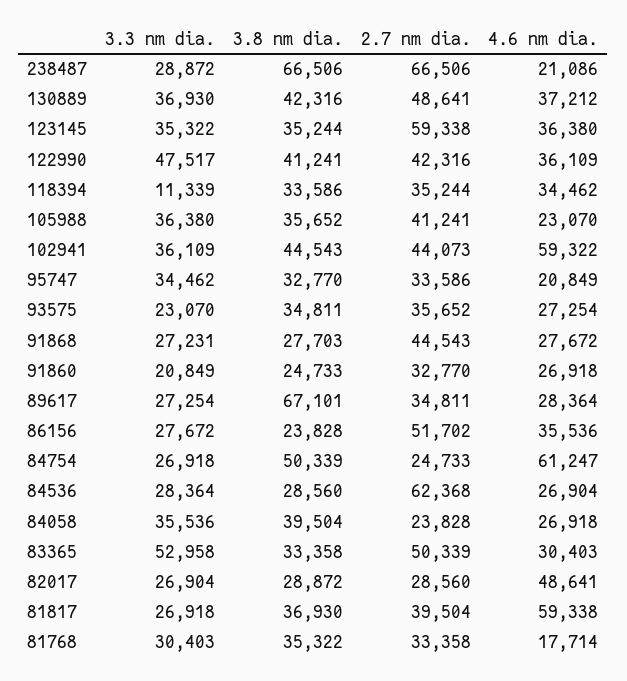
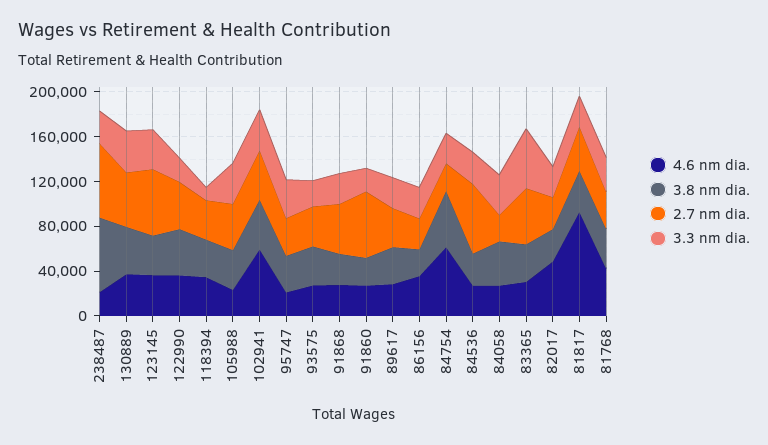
  {
    "3.3 nm dia.": {
      "238487": 28872,
      "130889": 36930,
      "123145": 35322,
-     "122990": 47517,
+     "122990": 20000,
      "118394": 11339,
      "105988": 36380,
      "102941": 36109,
      "95747": 34462,
      "93575": 23070,
      "91868": 27231,
      "91860": 20849,
      "89617": 27254,
      "86156": 27672,
      "84754": 26918,
      "84536": 28364,
      "84058": 35536,
      "83365": 52958,
      "82017": 26904,
      "81817": 26918,
      "81768": 30403
    },
    "3.8 nm dia.": {
      "238487": 66506,
      "130889": 42316,
      "123145": 35244,
      "122990": 41241,
      "118394": 33586,
      "105988": 35652,
      "102941": 44543,
      "95747": 32770,
      "93575": 34811,
      "91868": 27703,
      "91860": 24733,
-     "89617": 67101,
+     "89617": 30000,
      "86156": 23828,
      "84754": 50339,
      "84536": 28560,
      "84058": 39504,
      "83365": 33358,
      "82017": 28872,
      "81817": 36930,
      "81768": 35322
    },
    "2.7 nm dia.": {
      "238487": 66506,
      "130889": 48641,
      "123145": 59338,
      "122990": 42316,
      "118394": 35244,
      "105988": 41241,
      "102941": 44073,
      "95747": 33586,
      "93575": 35652,
      "91868": 44543,
-     "91860": 32770,
+     "91860": 60000,
      "89617": 34811,
-     "86156": 51702,
+     "86156": 30000,
      "84754": 24733,
      "84536": 62368,
      "84058": 23828,
      "83365": 50339,
      "82017": 28560,
      "81817": 39504,
      "81768": 33358
    },
    "4.6 nm dia.": {
      "238487": 21086,
      "130889": 37212,
      "123145": 36380,
      "122990": 36109,
      "118394": 34462,
      "105988": 23070,
      "102941": 59322,
      "95747": 20849,
      "93575": 27254,
      "91868": 27672,
      "91860": 26918,
      "89617": 28364,
      "86156": 35536,
      "84754": 61247,
      "84536": 26904,
      "84058": 26918,
      "83365": 30403,
      "82017": 48641,
-     "81817": 59338,
+     "81817": 90000,
-     "81768": 17714
+     "81768": 40000
    }
  }

